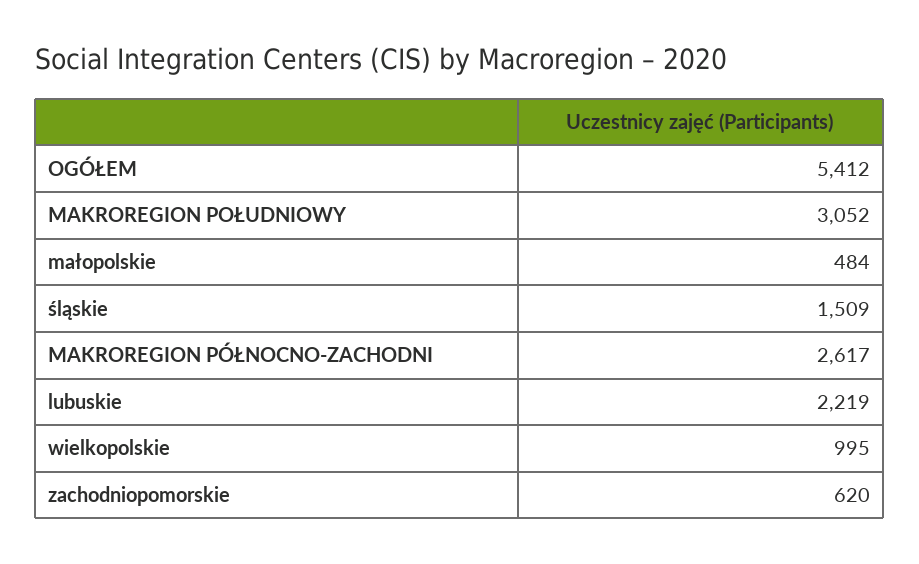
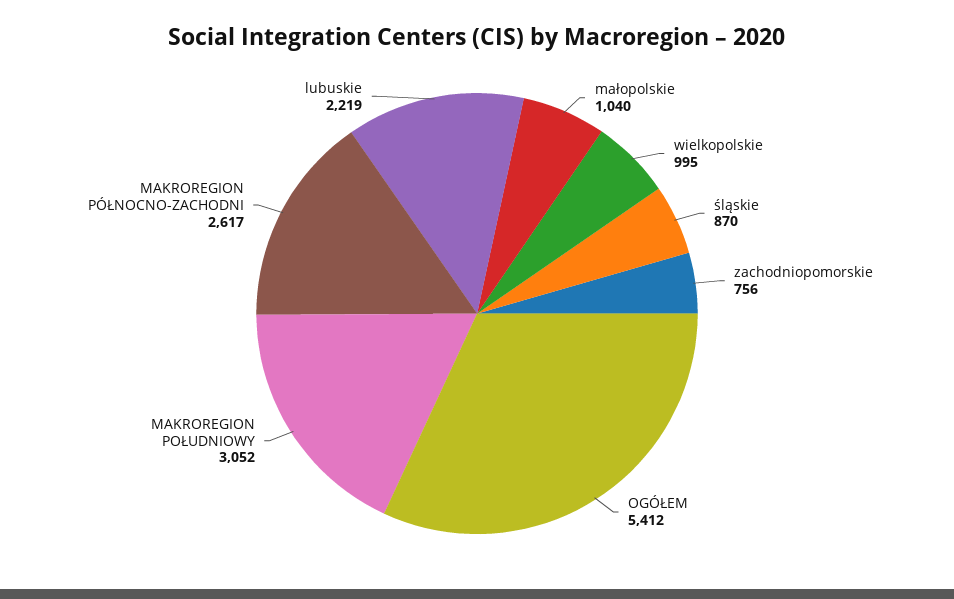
  {
    "OGÓŁEM": 5412,
    "MAKROREGION POŁUDNIOWY": 3052,
-   "małopolskie": 484,
+   "małopolskie": 1040,
-   "śląskie": 1509,
+   "śląskie": 870,
    "MAKROREGION PÓŁNOCNO-ZACHODNI": 2617,
    "lubuskie": 2219,
    "wielkopolskie": 995,
-   "zachodniopomorskie": 620
+   "zachodniopomorskie": 756
  }

